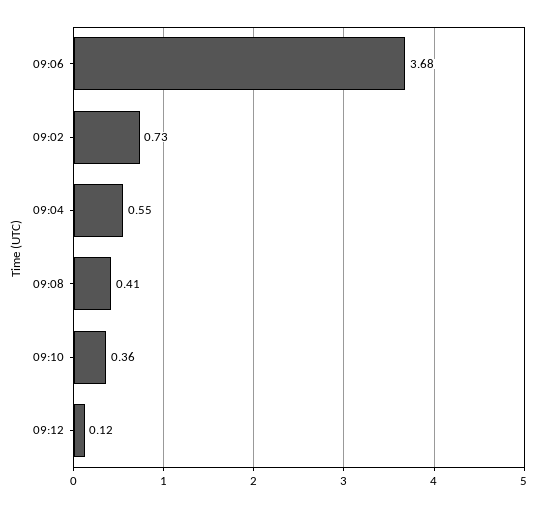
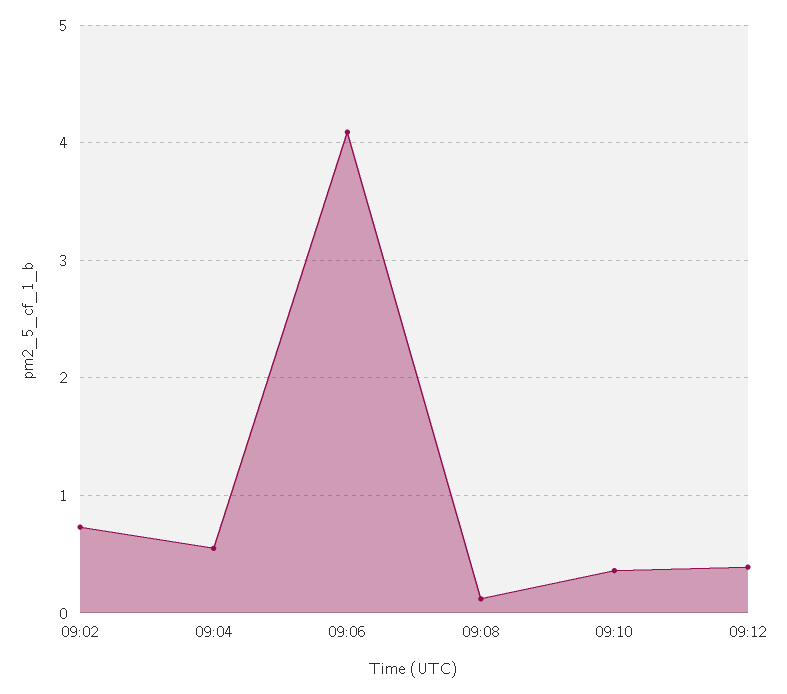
  {
-   "09:06": 3.68,
+   "09:06": 4.1,
    "09:02": 0.73,
    "09:04": 0.55,
-   "09:08": 0.41,
+   "09:08": 0.1,
    "09:10": 0.36,
-   "09:12": 0.12
+   "09:12": 0.4
  }

